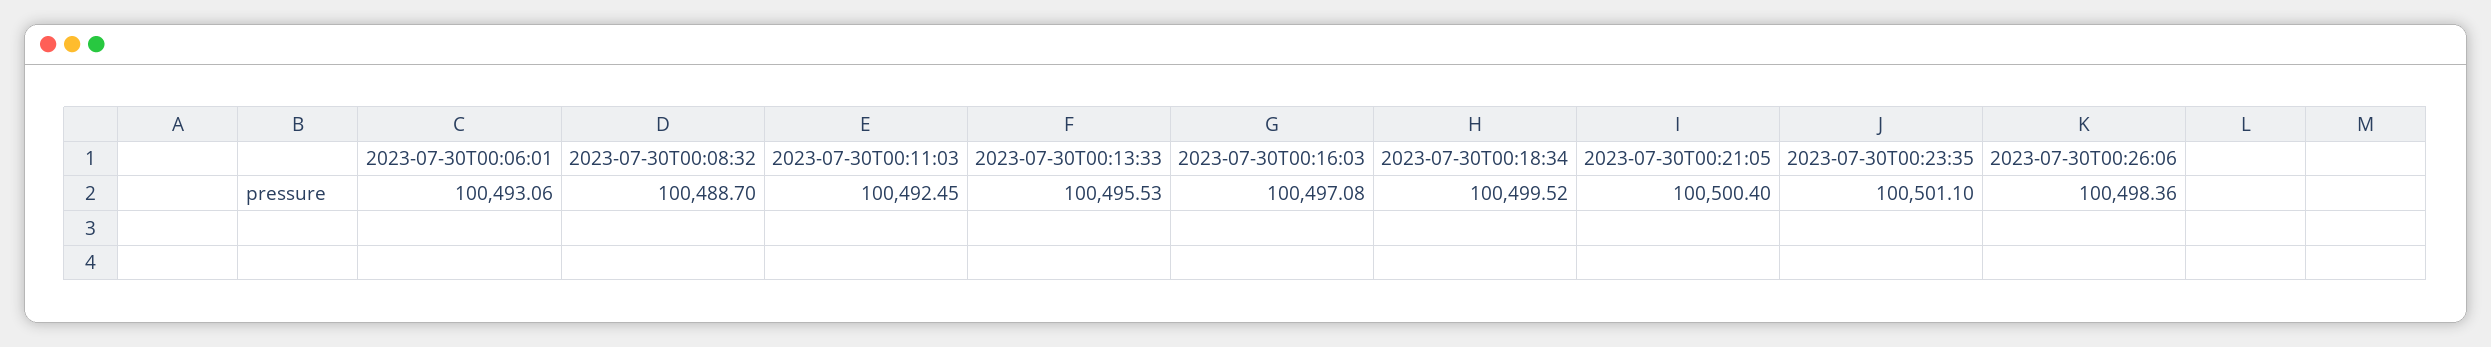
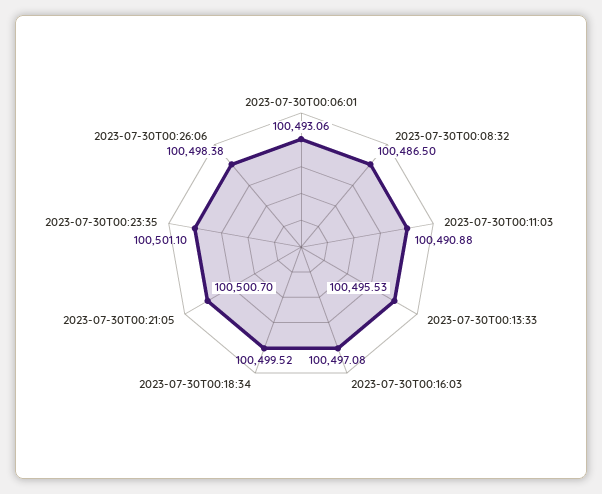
  {
    "2023-07-30T00:06:01": 100493.06,
-   "2023-07-30T00:08:32": 100488.7,
+   "2023-07-30T00:08:32": 100486.5,
-   "2023-07-30T00:11:03": 100492.45,
+   "2023-07-30T00:11:03": 100490.88,
    "2023-07-30T00:13:33": 100495.53,
    "2023-07-30T00:16:03": 100497.08,
    "2023-07-30T00:18:34": 100499.52,
-   "2023-07-30T00:21:05": 100500.4,
+   "2023-07-30T00:21:05": 100500.7,
    "2023-07-30T00:23:35": 100501.1,
-   "2023-07-30T00:26:06": 100498.36
+   "2023-07-30T00:26:06": 100498.38
  }

